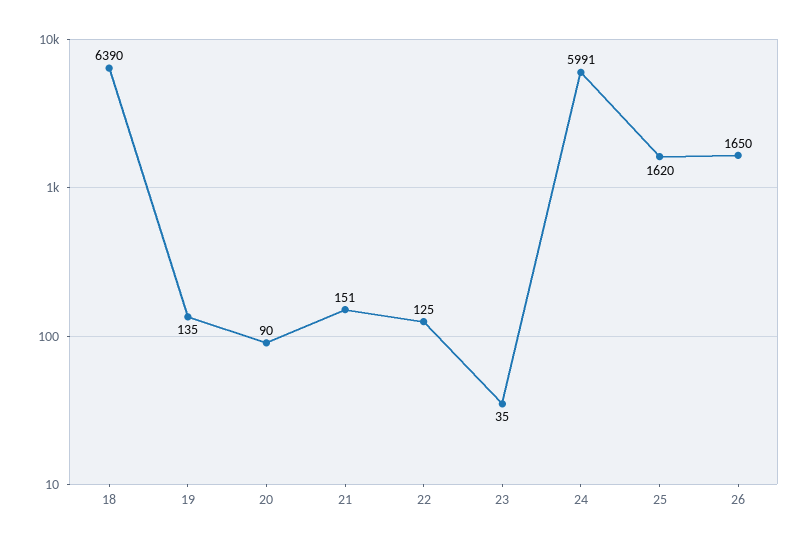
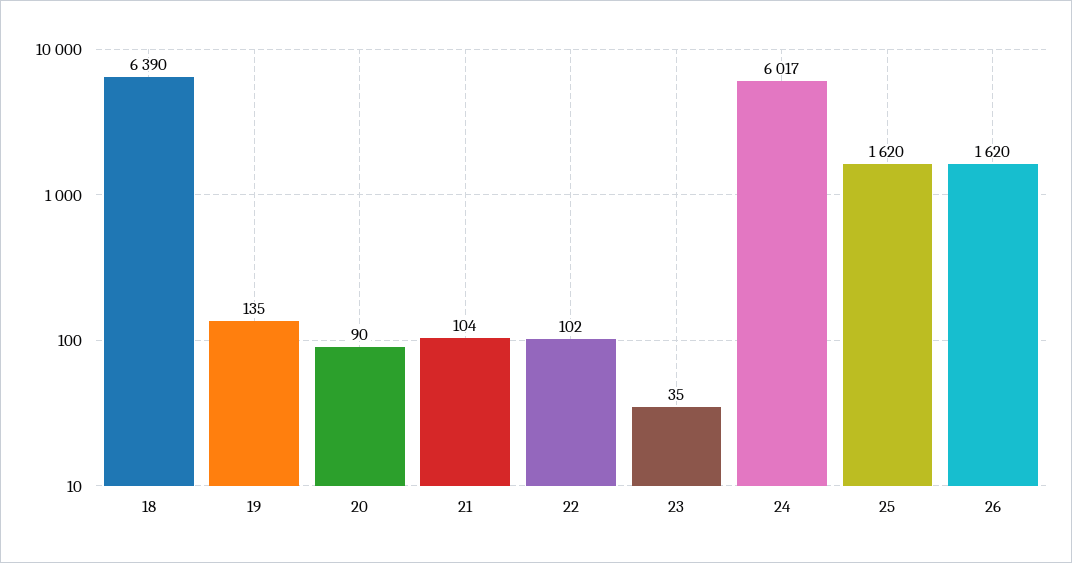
  {
    "18": 6390,
    "19": 135,
    "20": 90,
-   "21": 151,
+   "21": 104,
-   "22": 125,
+   "22": 102,
    "23": 35,
-   "24": 5991,
+   "24": 6017,
    "25": 1620,
-   "26": 1650
+   "26": 1620
  }

